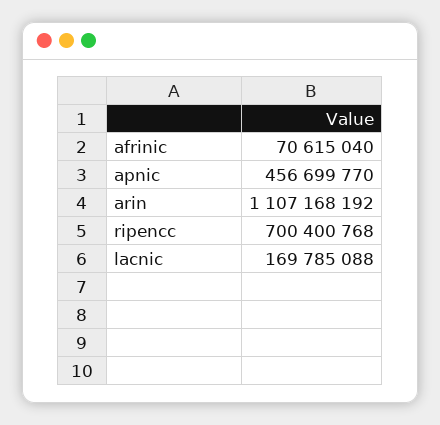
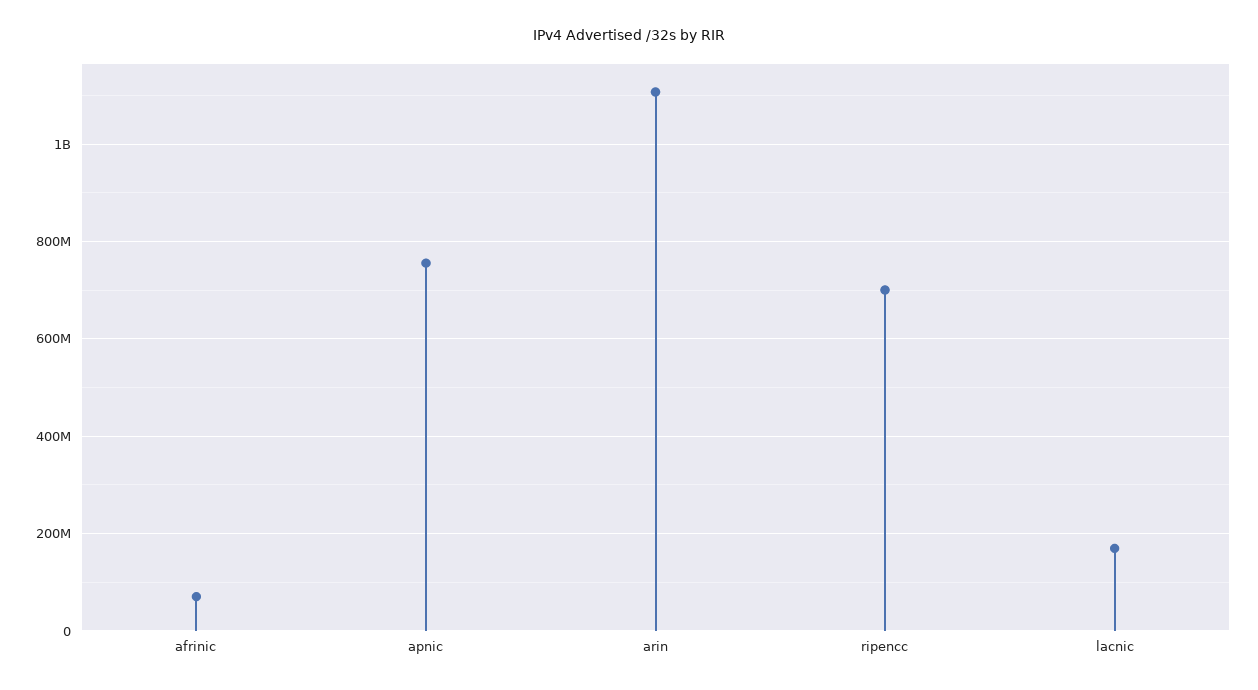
  {
    "afrinic": 70615040,
-   "apnic": 456699770,
+   "apnic": 760000000,
    "arin": 1107168192,
    "ripencc": 700400768,
    "lacnic": 169785088
  }

